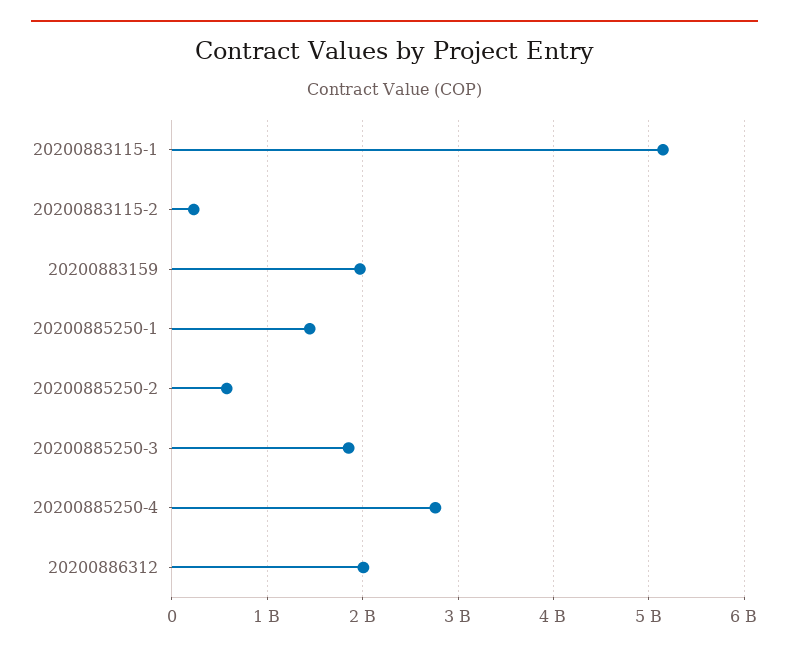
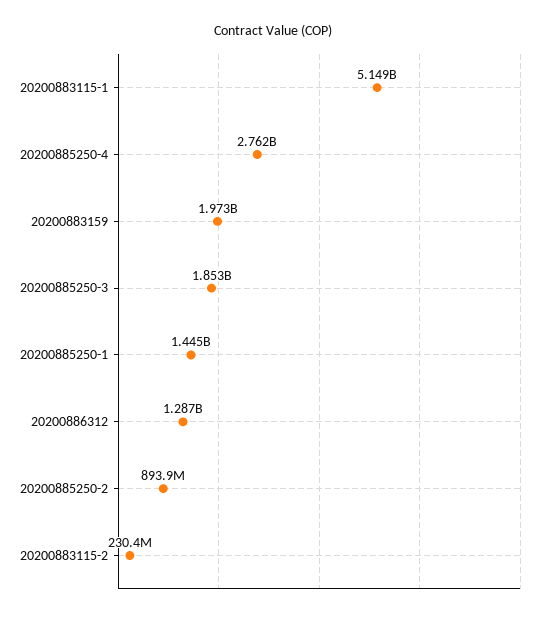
  {
    "20200883115-1": 5149000000,
    "20200883115-2": 230400000,
    "20200883159": 1973000000,
    "20200885250-1": 1445000000,
-   "20200885250-2": 600000000,
+   "20200885250-2": 893900000,
    "20200885250-3": 1853000000,
    "20200885250-4": 2762000000,
-   "20200886312": 2000000000
+   "20200886312": 1287000000
  }

